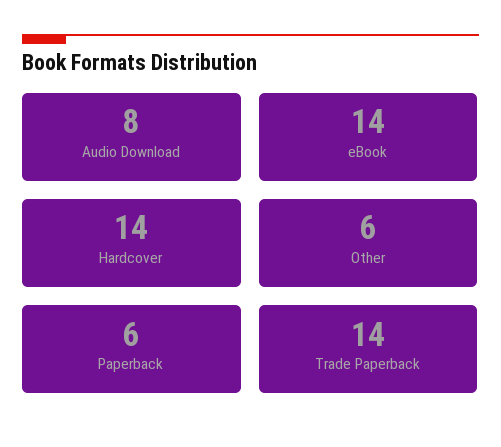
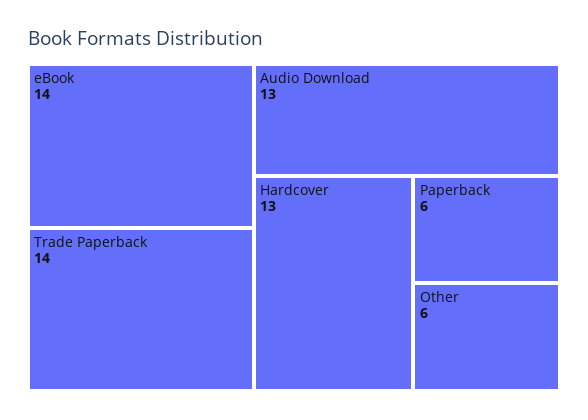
  {
-   "Audio Download": 8,
+   "Audio Download": 13,
    "eBook": 14,
-   "Hardcover": 14,
+   "Hardcover": 13,
    "Other": 6,
    "Paperback": 6,
    "Trade Paperback": 14
  }

